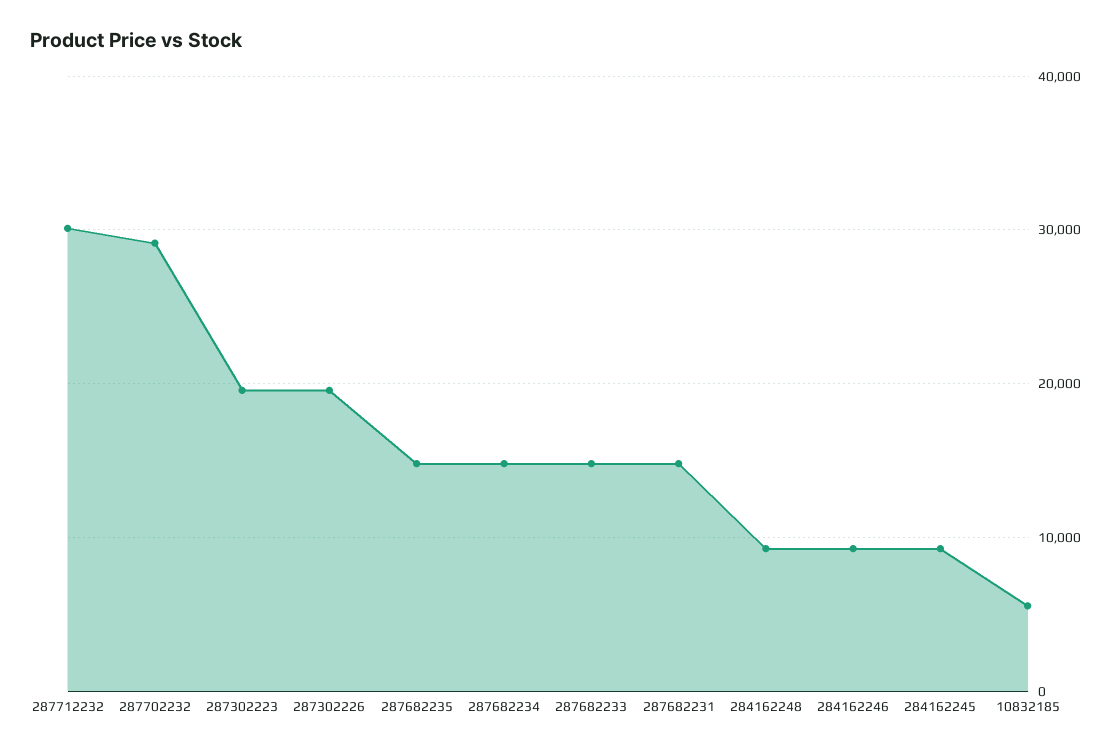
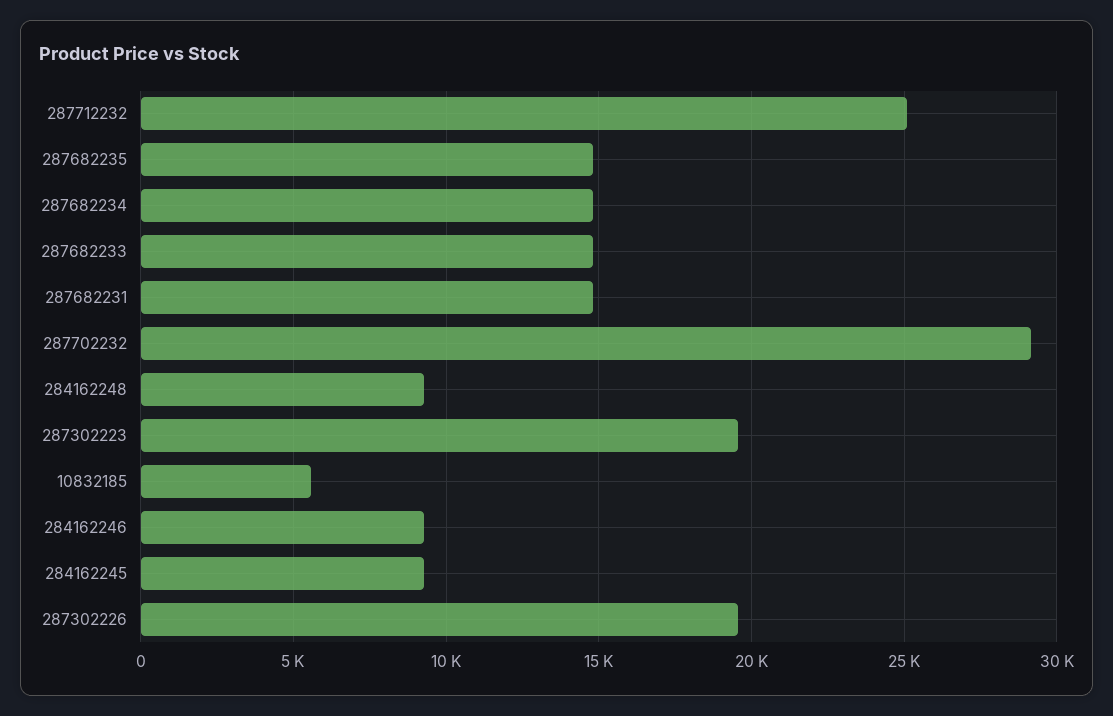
  {
-   "287712232": 30000,
+   "287712232": 25000,
    "287702232": 29000,
    "287302223": 19500,
    "287302226": 19500,
    "287682235": 15000,
    "287682234": 15000,
    "287682233": 15000,
    "287682231": 15000,
    "284162248": 9500,
    "284162246": 9500,
    "284162245": 9500,
    "10832185": 5500
  }

